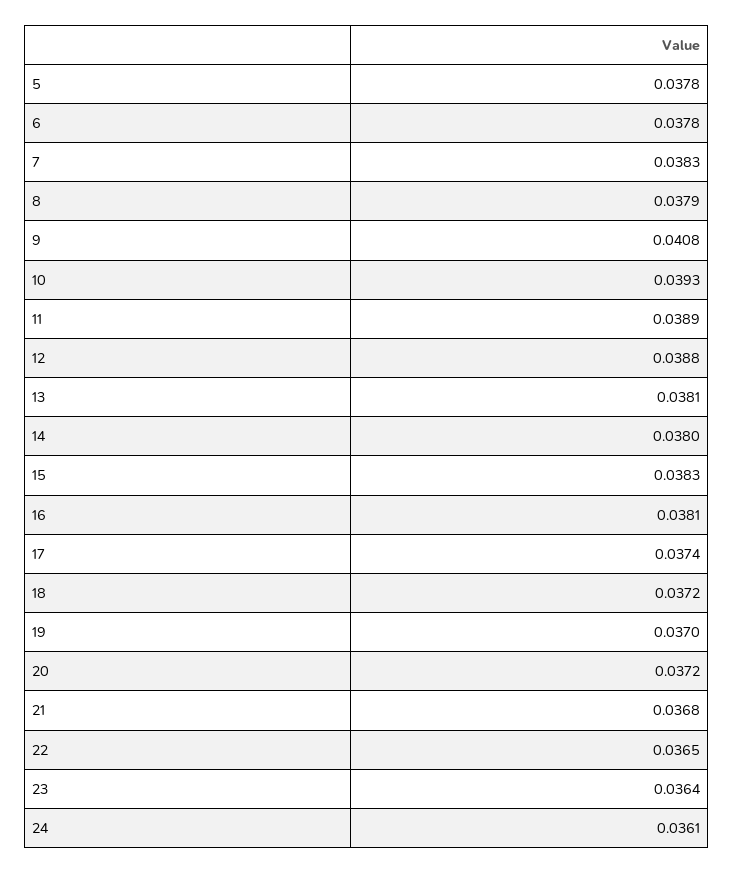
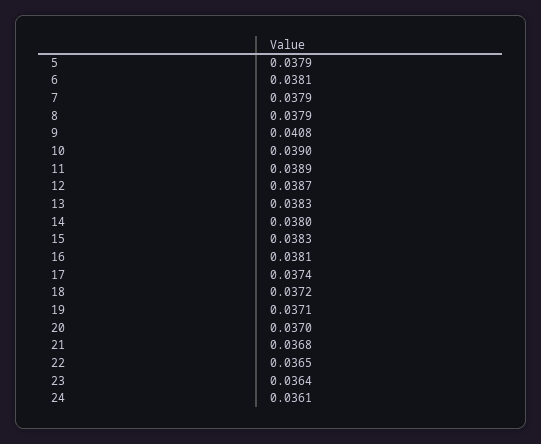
  {
-   "5": 0.0378,
+   "5": 0.0379,
-   "6": 0.0378,
+   "6": 0.0381,
-   "7": 0.0383,
+   "7": 0.0379,
    "8": 0.0379,
    "9": 0.0408,
-   "10": 0.0393,
+   "10": 0.039,
    "11": 0.0389,
-   "12": 0.0388,
+   "12": 0.0387,
-   "13": 0.0381,
+   "13": 0.0383,
    "14": 0.038,
    "15": 0.0383,
    "16": 0.0381,
    "17": 0.0374,
    "18": 0.0372,
-   "19": 0.037,
+   "19": 0.0371,
-   "20": 0.0372,
+   "20": 0.037,
    "21": 0.0368,
    "22": 0.0365,
    "23": 0.0364,
    "24": 0.0361
  }

